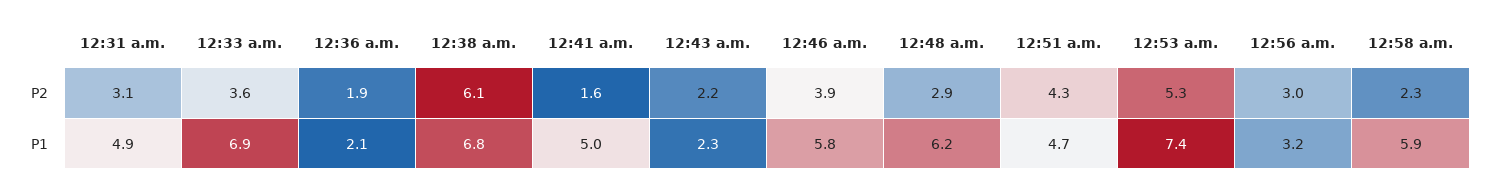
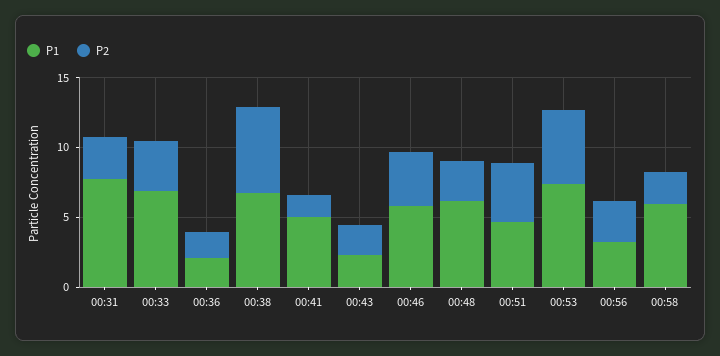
  {
    "P2": {
      "12:31 a.m.": 3.1,
      "12:33 a.m.": 3.6,
      "12:36 a.m.": 1.9,
      "12:38 a.m.": 6.1,
      "12:41 a.m.": 1.6,
      "12:43 a.m.": 2.2,
      "12:46 a.m.": 3.9,
      "12:48 a.m.": 2.9,
      "12:51 a.m.": 4.3,
      "12:53 a.m.": 5.3,
      "12:56 a.m.": 3,
      "12:58 a.m.": 2.3
    },
    "P1": {
-     "12:31 a.m.": 4.9,
+     "12:31 a.m.": 8,
      "12:33 a.m.": 6.9,
      "12:36 a.m.": 2.1,
      "12:38 a.m.": 6.8,
      "12:41 a.m.": 5,
      "12:43 a.m.": 2.3,
      "12:46 a.m.": 5.8,
      "12:48 a.m.": 6.2,
      "12:51 a.m.": 4.7,
      "12:53 a.m.": 7.4,
      "12:56 a.m.": 3.2,
      "12:58 a.m.": 5.9
    }
  }

